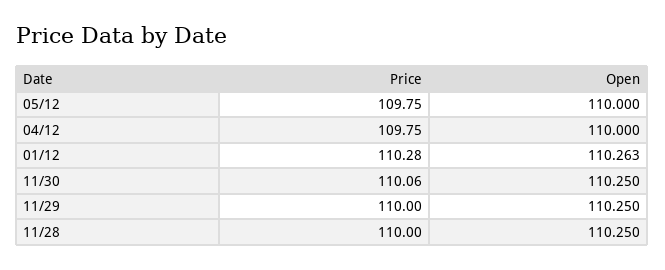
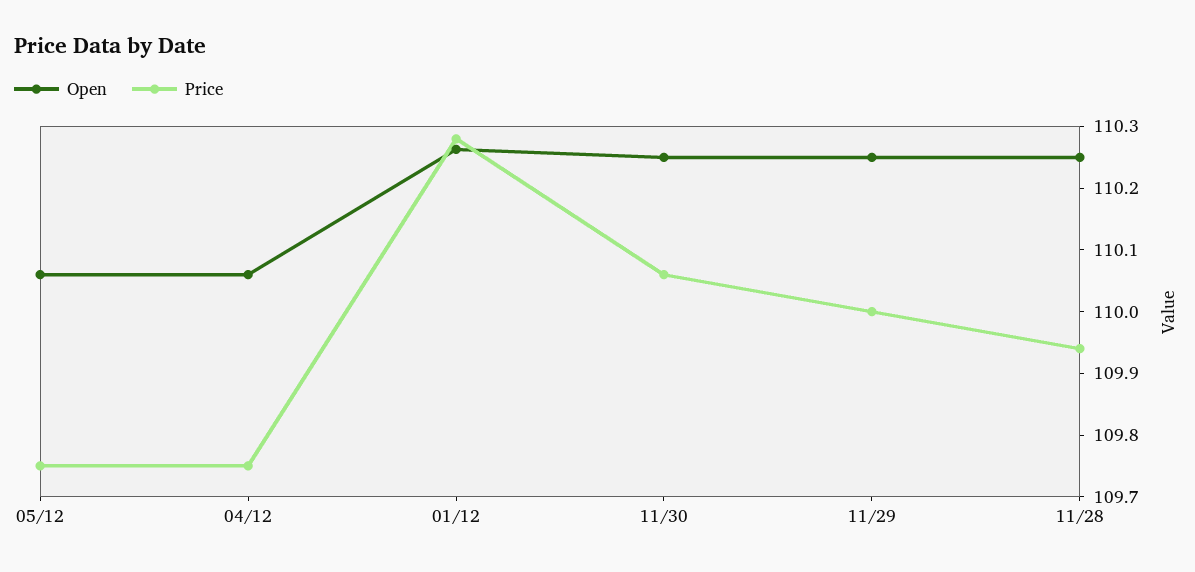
  {
    "Price": {
      "05/12": 109.75,
      "04/12": 109.75,
      "01/12": 110.28,
      "11/30": 110.06,
      "11/29": 110,
-     "11/28": 110
+     "11/28": 109.94
    },
    "Open": {
-     "05/12": 110,
+     "05/12": 110.06,
-     "04/12": 110,
+     "04/12": 110.06,
      "01/12": 110.263,
      "11/30": 110.25,
      "11/29": 110.25,
      "11/28": 110.25
    }
  }

